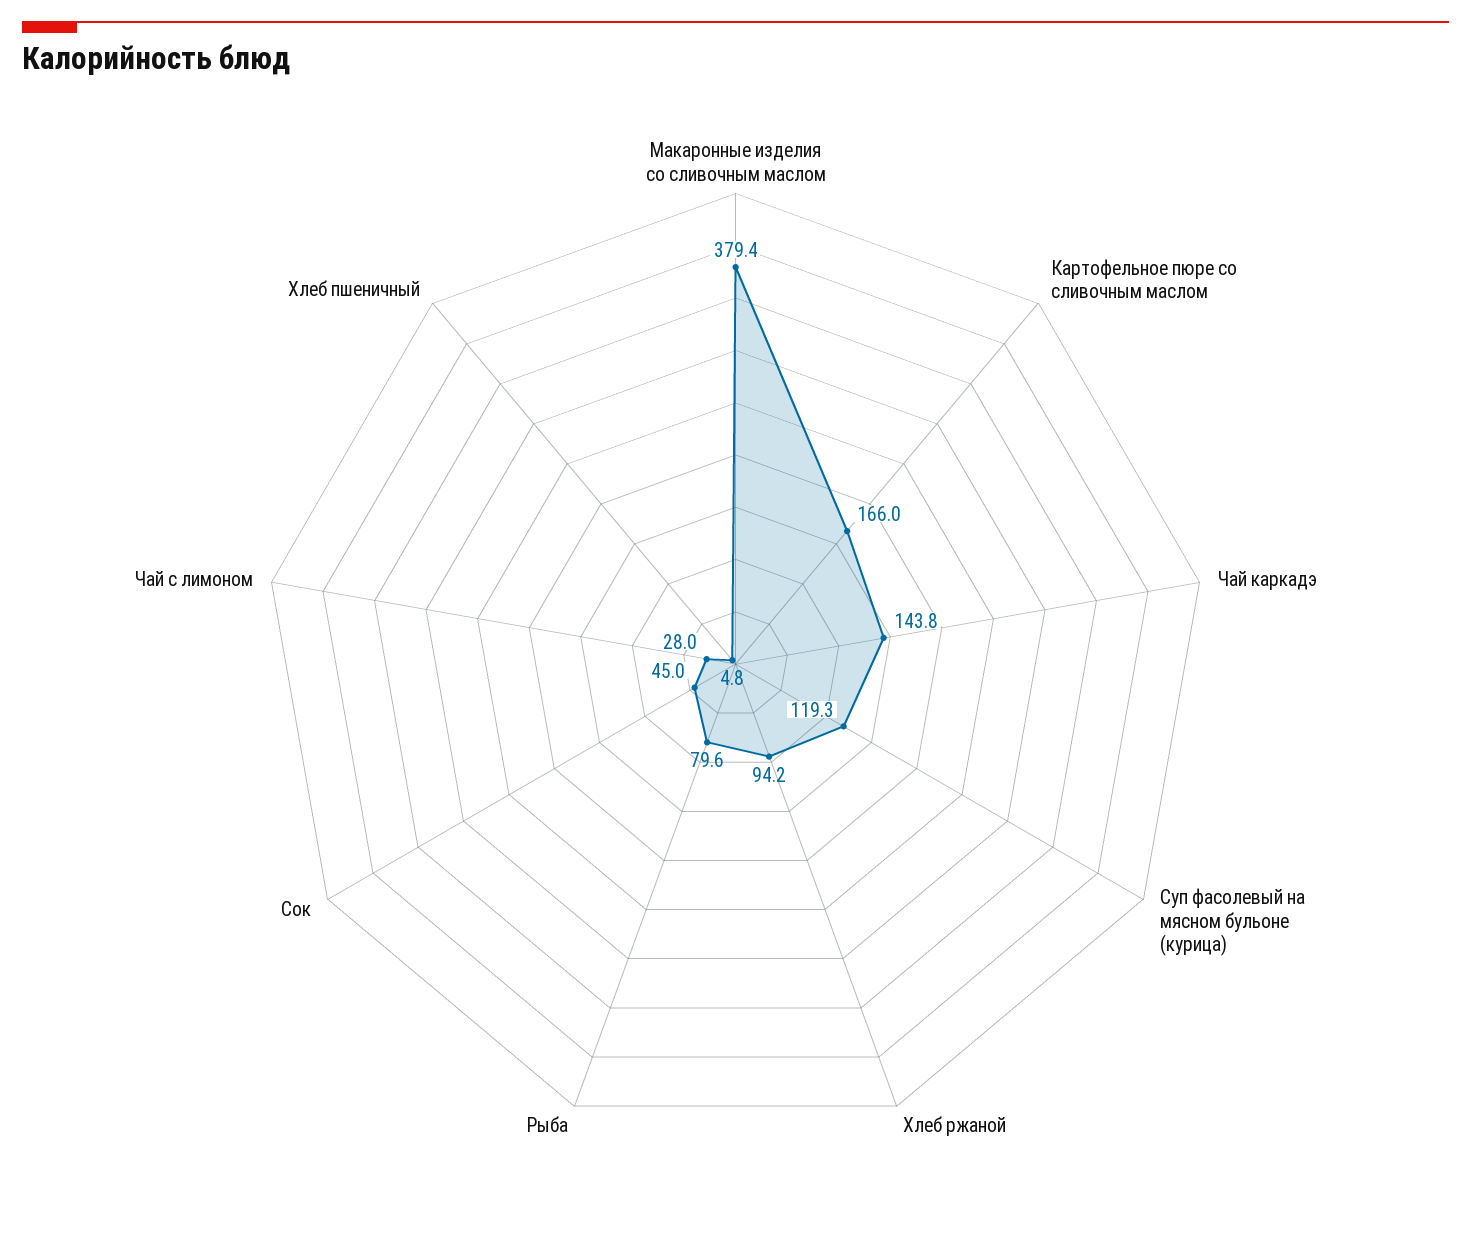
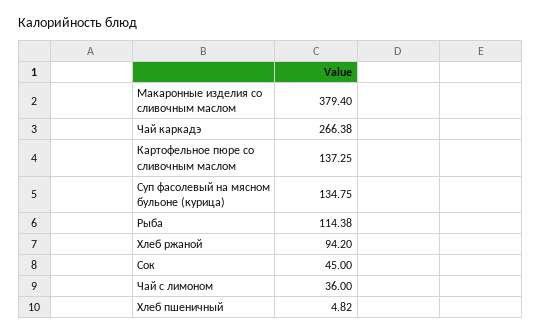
  {
    "Макаронные изделия со сливочным маслом": 379.4,
-   "Картофельное пюре со сливочным маслом": 166,
+   "Картофельное пюре со сливочным маслом": 137.25,
-   "Чай каркадэ": 143.8,
+   "Чай каркадэ": 266.38,
-   "Суп фасолевый на мясном бульоне (курица)": 119.3,
+   "Суп фасолевый на мясном бульоне (курица)": 134.75,
    "Хлеб ржаной": 94.2,
-   "Рыба": 79.6,
+   "Рыба": 114.38,
    "Сок": 45,
-   "Чай с лимоном": 28,
+   "Чай с лимоном": 36,
    "Хлеб пшеничный": 4.82
  }

